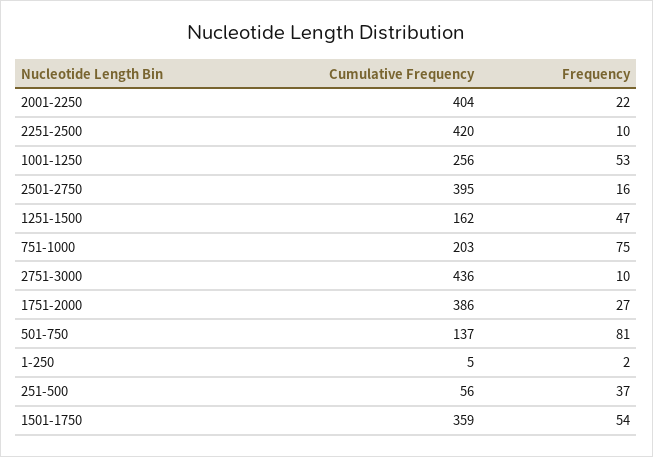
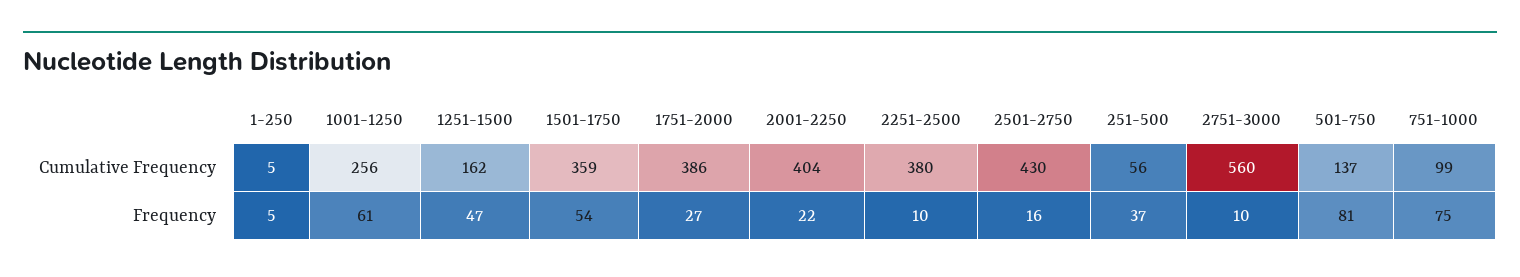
  {
    "Cumulative Frequency": {
      "2001-2250": 404,
-     "2251-2500": 420,
+     "2251-2500": 380,
      "1001-1250": 256,
-     "2501-2750": 395,
+     "2501-2750": 430,
      "1251-1500": 162,
-     "751-1000": 203,
+     "751-1000": 99,
-     "2751-3000": 436,
+     "2751-3000": 560,
      "1751-2000": 386,
      "501-750": 137,
      "1-250": 5,
      "251-500": 56,
      "1501-1750": 359
    },
    "Frequency": {
      "2001-2250": 22,
      "2251-2500": 10,
-     "1001-1250": 53,
+     "1001-1250": 61,
      "2501-2750": 16,
      "1251-1500": 47,
      "751-1000": 75,
      "2751-3000": 10,
      "1751-2000": 27,
      "501-750": 81,
-     "1-250": 2,
+     "1-250": 5,
      "251-500": 37,
      "1501-1750": 54
    }
  }

